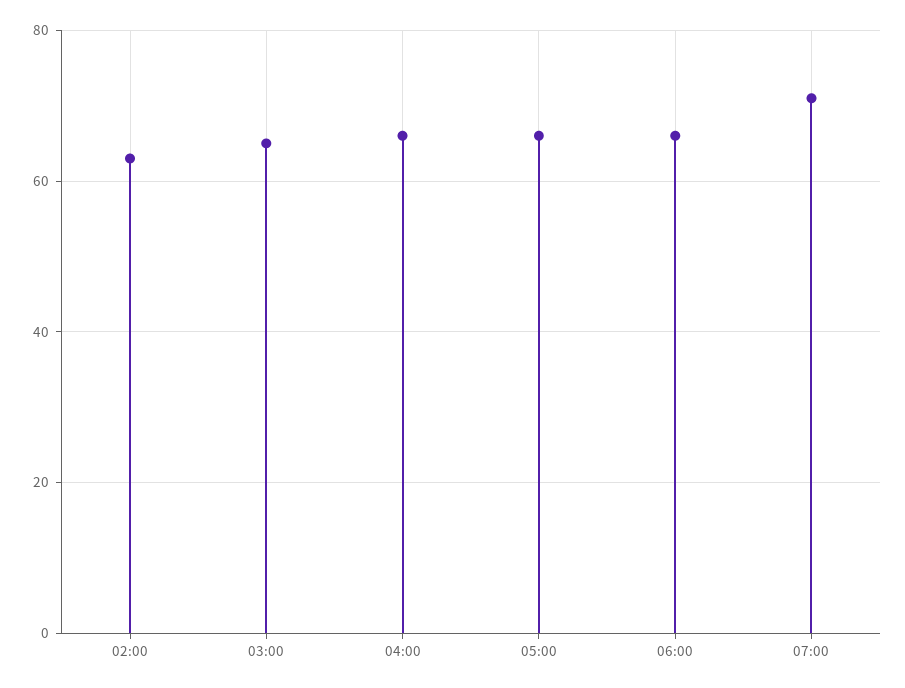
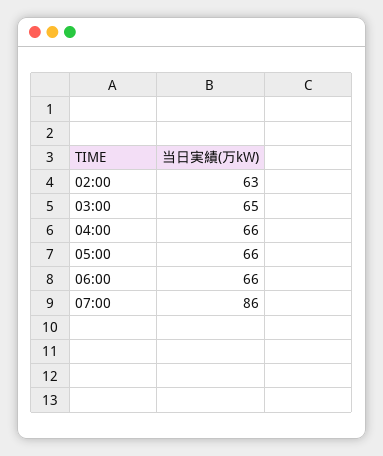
  {
    "02:00": 63,
    "03:00": 65,
    "04:00": 66,
    "05:00": 66,
    "06:00": 66,
-   "07:00": 70
+   "07:00": 86
  }

